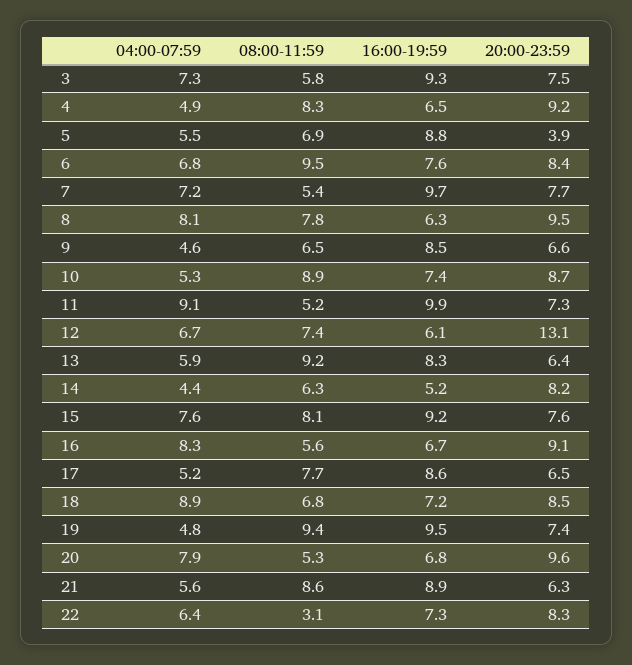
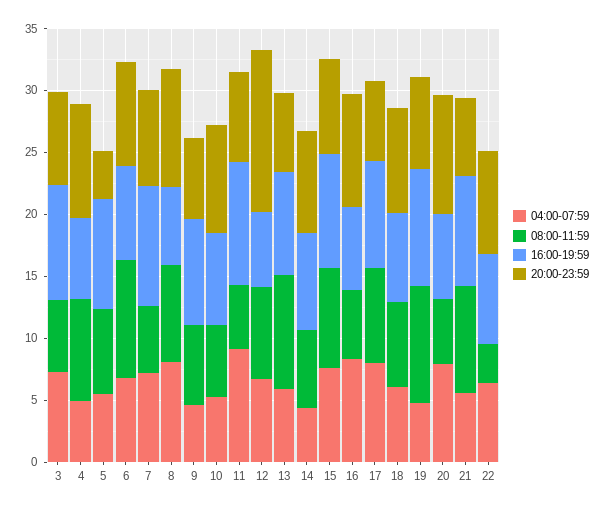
  {
    "04:00-07:59": {
      "3": 7.3,
      "4": 4.9,
      "5": 5.5,
      "6": 6.8,
      "7": 7.2,
      "8": 8.1,
      "9": 4.6,
      "10": 5.3,
      "11": 9.1,
      "12": 6.7,
      "13": 5.9,
      "14": 4.4,
      "15": 7.6,
      "16": 8.3,
-     "17": 5.2,
+     "17": 8,
-     "18": 8.9,
+     "18": 6,
      "19": 4.8,
      "20": 7.9,
      "21": 5.6,
      "22": 6.4
    },
    "08:00-11:59": {
      "3": 5.8,
      "4": 8.3,
      "5": 6.9,
      "6": 9.5,
      "7": 5.4,
      "8": 7.8,
      "9": 6.5,
-     "10": 8.9,
+     "10": 6,
      "11": 5.2,
      "12": 7.4,
      "13": 9.2,
      "14": 6.3,
      "15": 8.1,
      "16": 5.6,
      "17": 7.7,
      "18": 6.8,
      "19": 9.4,
      "20": 5.3,
      "21": 8.6,
      "22": 3.1
    },
    "16:00-19:59": {
      "3": 9.3,
      "4": 6.5,
      "5": 8.8,
      "6": 7.6,
      "7": 9.7,
      "8": 6.3,
      "9": 8.5,
      "10": 7.4,
      "11": 9.9,
      "12": 6.1,
      "13": 8.3,
-     "14": 5.2,
+     "14": 8,
      "15": 9.2,
      "16": 6.7,
      "17": 8.6,
      "18": 7.2,
      "19": 9.5,
      "20": 6.8,
      "21": 8.9,
      "22": 7.3
    },
    "20:00-23:59": {
      "3": 7.5,
      "4": 9.2,
      "5": 3.9,
      "6": 8.4,
      "7": 7.7,
      "8": 9.5,
      "9": 6.6,
      "10": 8.7,
      "11": 7.3,
      "12": 13.1,
      "13": 6.4,
      "14": 8.2,
      "15": 7.6,
      "16": 9.1,
      "17": 6.5,
      "18": 8.5,
      "19": 7.4,
      "20": 9.6,
      "21": 6.3,
      "22": 8.3
    }
  }

